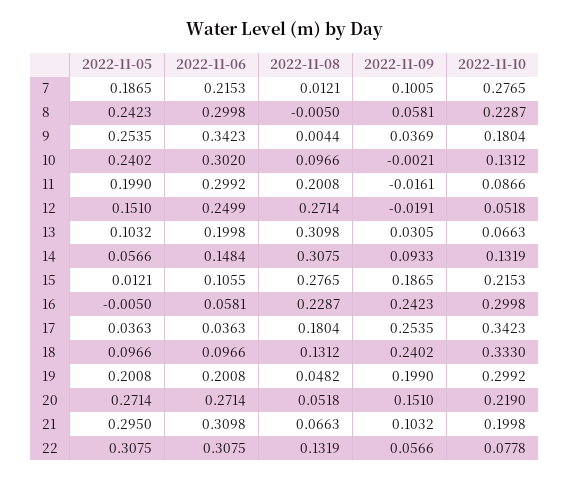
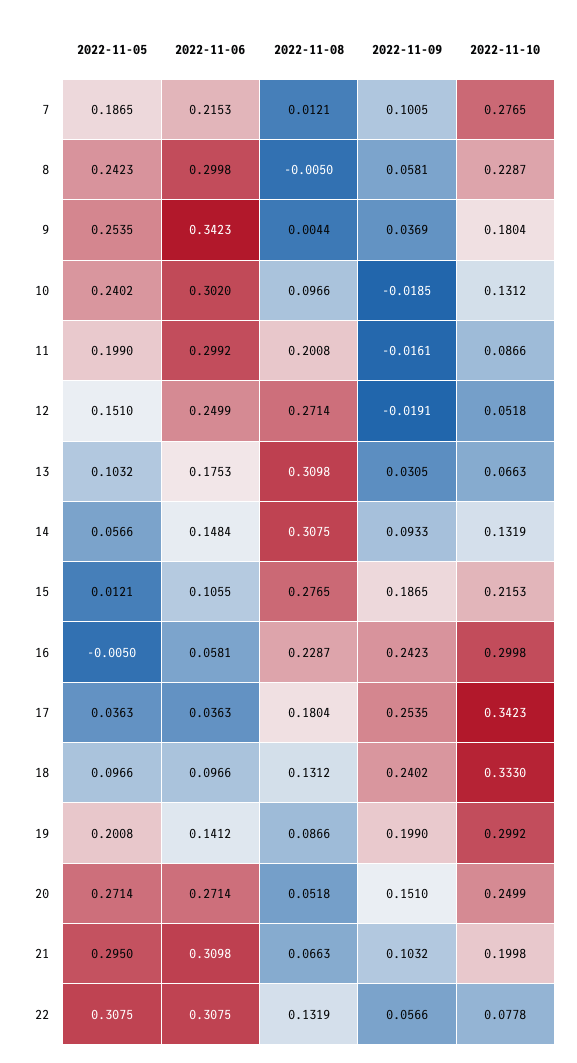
  {
    "2022-11-05": {
      "7": 0.1865,
      "8": 0.2423,
      "9": 0.2535,
      "10": 0.2402,
      "11": 0.199,
      "12": 0.151,
      "13": 0.1032,
      "14": 0.0566,
      "15": 0.0121,
      "16": -0.005,
      "17": 0.0363,
      "18": 0.0966,
      "19": 0.2008,
      "20": 0.2714,
      "21": 0.295,
      "22": 0.3075
    },
    "2022-11-06": {
      "7": 0.2153,
      "8": 0.2998,
      "9": 0.3423,
      "10": 0.302,
      "11": 0.2992,
      "12": 0.2499,
-     "13": 0.1998,
+     "13": 0.1753,
      "14": 0.1484,
      "15": 0.1055,
      "16": 0.0581,
      "17": 0.0363,
      "18": 0.0966,
-     "19": 0.2008,
+     "19": 0.1412,
      "20": 0.2714,
      "21": 0.3098,
      "22": 0.3075
    },
    "2022-11-08": {
      "7": 0.0121,
      "8": -0.005,
      "9": 0.0044,
      "10": 0.0966,
      "11": 0.2008,
      "12": 0.2714,
      "13": 0.3098,
      "14": 0.3075,
      "15": 0.2765,
      "16": 0.2287,
      "17": 0.1804,
      "18": 0.1312,
-     "19": 0.0482,
+     "19": 0.0866,
      "20": 0.0518,
      "21": 0.0663,
      "22": 0.1319
    },
    "2022-11-09": {
      "7": 0.1005,
      "8": 0.0581,
      "9": 0.0369,
-     "10": -0.0021,
+     "10": -0.0185,
      "11": -0.0161,
      "12": -0.0191,
      "13": 0.0305,
      "14": 0.0933,
      "15": 0.1865,
      "16": 0.2423,
      "17": 0.2535,
      "18": 0.2402,
      "19": 0.199,
      "20": 0.151,
      "21": 0.1032,
      "22": 0.0566
    },
    "2022-11-10": {
      "7": 0.2765,
      "8": 0.2287,
      "9": 0.1804,
      "10": 0.1312,
      "11": 0.0866,
      "12": 0.0518,
      "13": 0.0663,
      "14": 0.1319,
      "15": 0.2153,
      "16": 0.2998,
      "17": 0.3423,
      "18": 0.333,
      "19": 0.2992,
-     "20": 0.219,
+     "20": 0.2499,
      "21": 0.1998,
      "22": 0.0778
    }
  }

